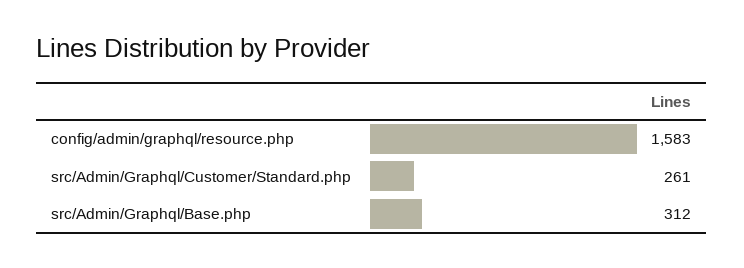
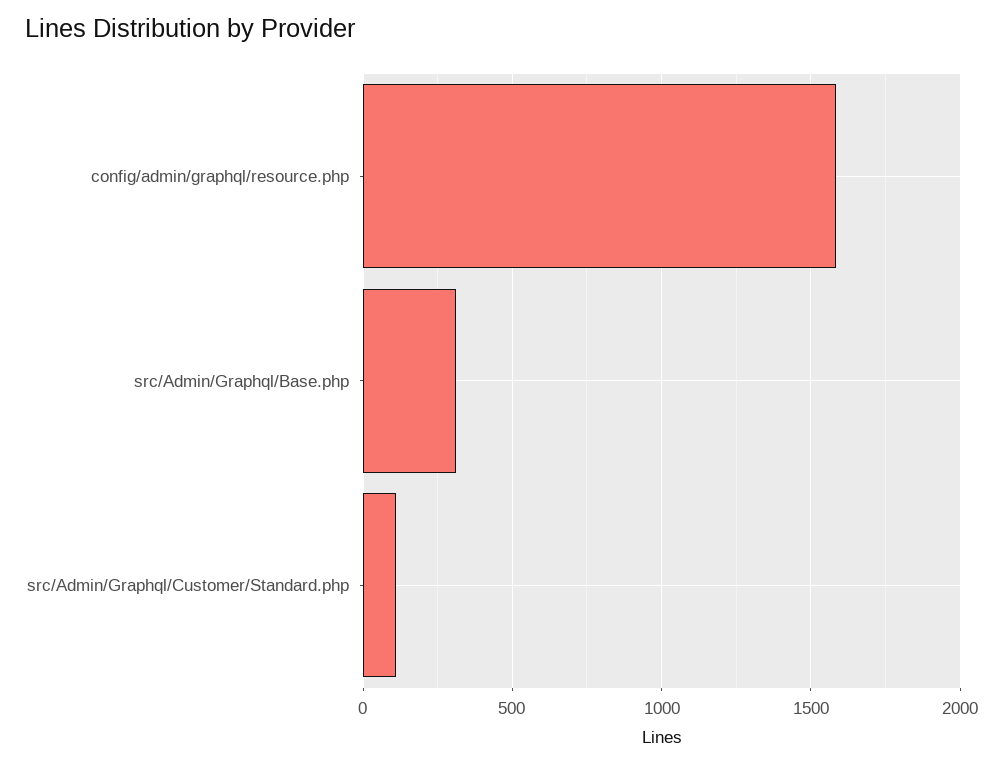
  {
    "config/admin/graphql/resource.php": 1583,
-   "src/Admin/Graphql/Customer/Standard.php": 261,
+   "src/Admin/Graphql/Customer/Standard.php": 100,
    "src/Admin/Graphql/Base.php": 312
  }

